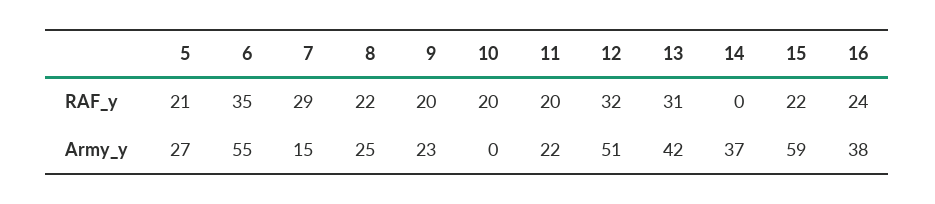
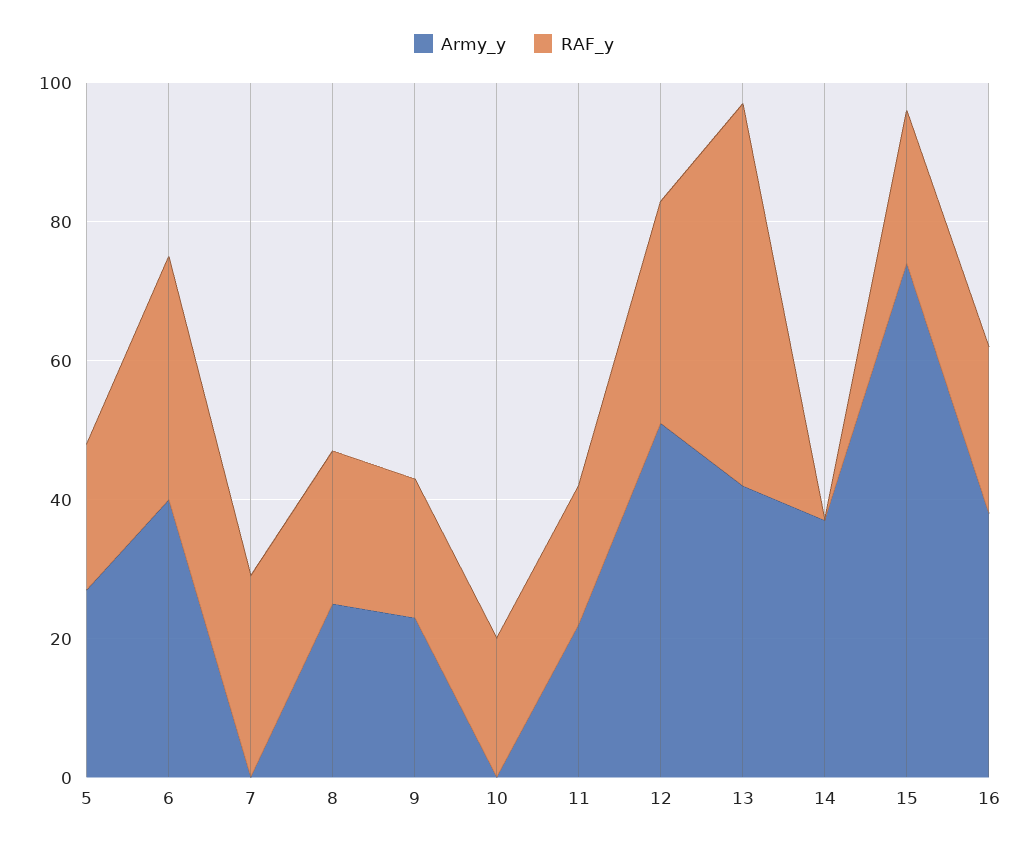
  {
    "RAF_y": {
      "5": 21,
      "6": 35,
      "7": 29,
      "8": 22,
      "9": 20,
      "10": 20,
      "11": 20,
      "12": 32,
-     "13": 31,
+     "13": 55,
      "14": 0,
      "15": 22,
      "16": 24
    },
    "Army_y": {
      "5": 27,
-     "6": 55,
+     "6": 40,
-     "7": 15,
+     "7": 0,
      "8": 25,
      "9": 23,
      "10": 0,
      "11": 22,
      "12": 51,
      "13": 42,
      "14": 37,
-     "15": 59,
+     "15": 75,
      "16": 38
    }
  }

